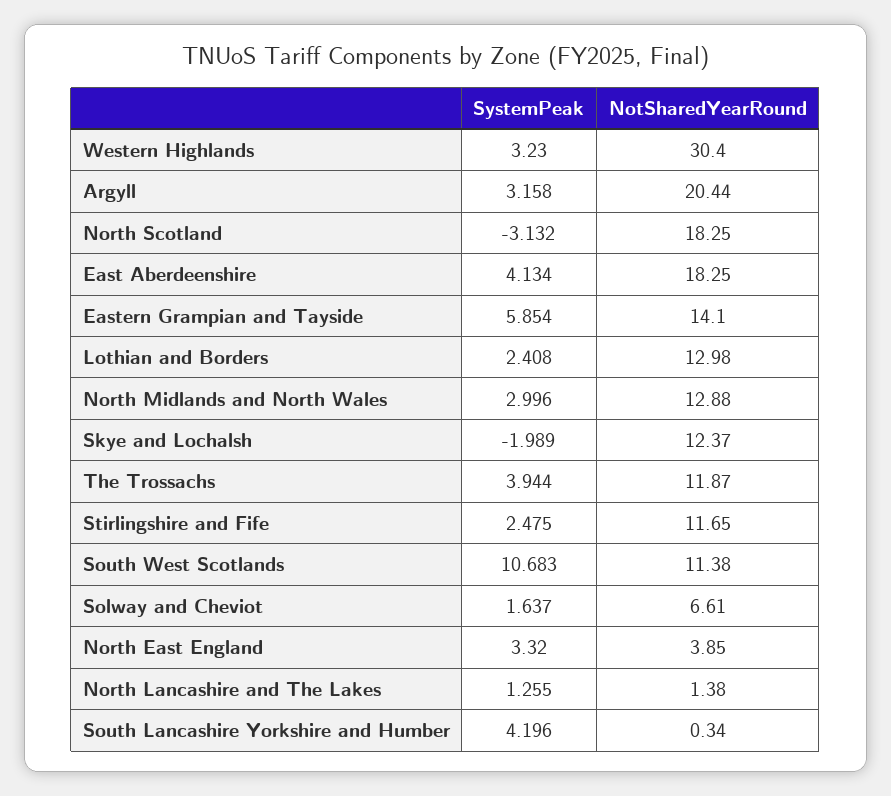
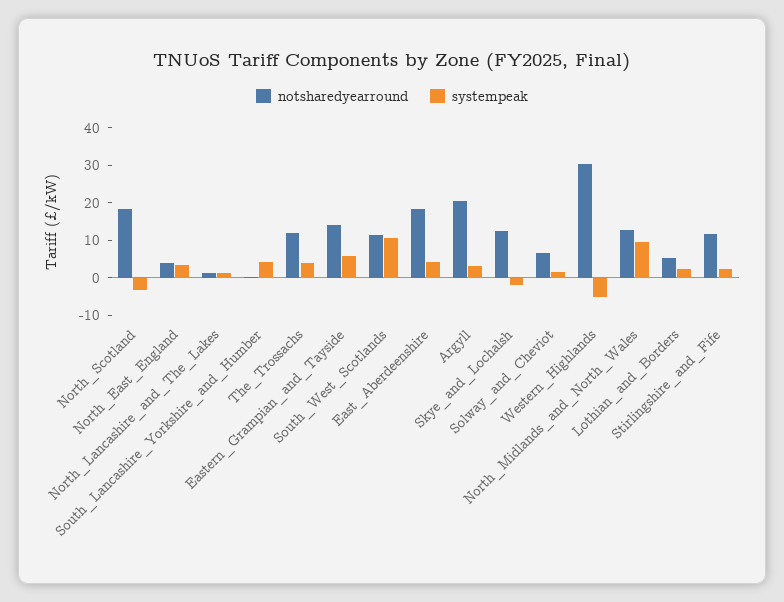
  {
    "SystemPeak": {
-     "Western Highlands": 3.23,
+     "Western Highlands": -5,
      "Argyll": 3.158,
      "North Scotland": -3.132,
      "East Aberdeenshire": 4.134,
      "Eastern Grampian and Tayside": 5.854,
      "Lothian and Borders": 2.408,
-     "North Midlands and North Wales": 2.996,
+     "North Midlands and North Wales": 10,
      "Skye and Lochalsh": -1.989,
      "The Trossachs": 3.944,
      "Stirlingshire and Fife": 2.475,
      "South West Scotlands": 10.683,
      "Solway and Cheviot": 1.637,
      "North East England": 3.32,
      "North Lancashire and The Lakes": 1.255,
      "South Lancashire Yorkshire and Humber": 4.196
    },
    "NotSharedYearRound": {
      "Western Highlands": 30.4,
      "Argyll": 20.44,
      "North Scotland": 18.25,
      "East Aberdeenshire": 18.25,
      "Eastern Grampian and Tayside": 14.1,
-     "Lothian and Borders": 12.98,
+     "Lothian and Borders": 5,
      "North Midlands and North Wales": 12.88,
      "Skye and Lochalsh": 12.37,
      "The Trossachs": 11.87,
      "Stirlingshire and Fife": 11.65,
      "South West Scotlands": 11.38,
      "Solway and Cheviot": 6.61,
      "North East England": 3.85,
      "North Lancashire and The Lakes": 1.38,
      "South Lancashire Yorkshire and Humber": 0.34
    }
  }

